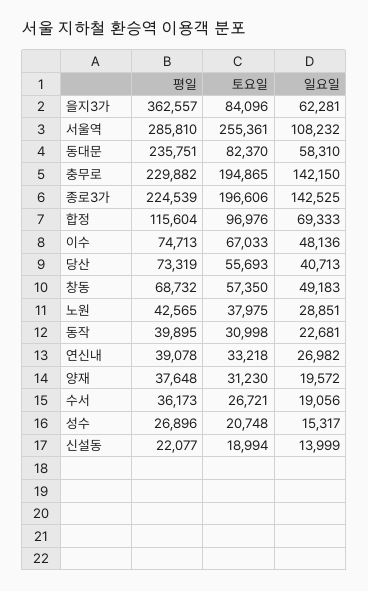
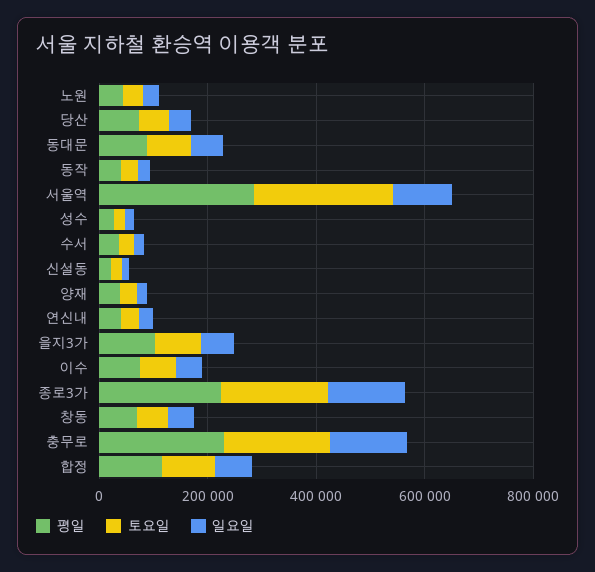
  {
    "평일": {
-     "을지3가": 362557,
+     "을지3가": 100000,
      "서울역": 285810,
-     "동대문": 235751,
+     "동대문": 100000,
      "충무로": 229882,
      "종로3가": 224539,
      "합정": 115604,
      "이수": 74713,
      "당산": 73319,
      "창동": 68732,
      "노원": 42565,
      "동작": 39895,
      "연신내": 39078,
      "양재": 37648,
      "수서": 36173,
      "성수": 26896,
      "신설동": 22077
    },
    "토요일": {
      "을지3가": 84096,
      "서울역": 255361,
      "동대문": 82370,
      "충무로": 194865,
      "종로3가": 196606,
      "합정": 96976,
      "이수": 67033,
      "당산": 55693,
      "창동": 57350,
      "노원": 37975,
      "동작": 30998,
      "연신내": 33218,
      "양재": 31230,
      "수서": 26721,
      "성수": 20748,
      "신설동": 18994
    },
    "일요일": {
      "을지3가": 62281,
      "서울역": 108232,
      "동대문": 58310,
      "충무로": 142150,
      "종로3가": 142525,
      "합정": 69333,
      "이수": 48136,
      "당산": 40713,
      "창동": 49183,
      "노원": 28851,
      "동작": 22681,
      "연신내": 26982,
      "양재": 19572,
      "수서": 19056,
      "성수": 15317,
      "신설동": 13999
    }
  }

